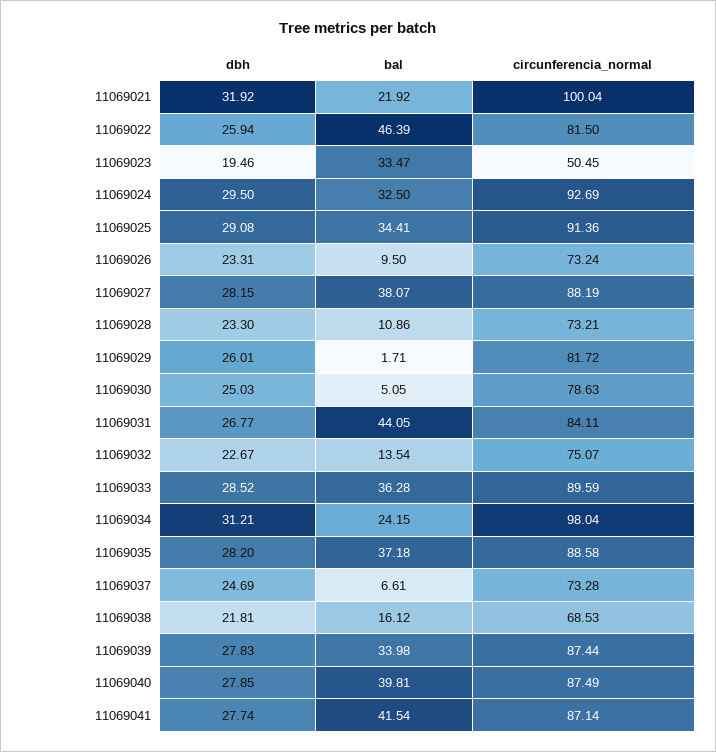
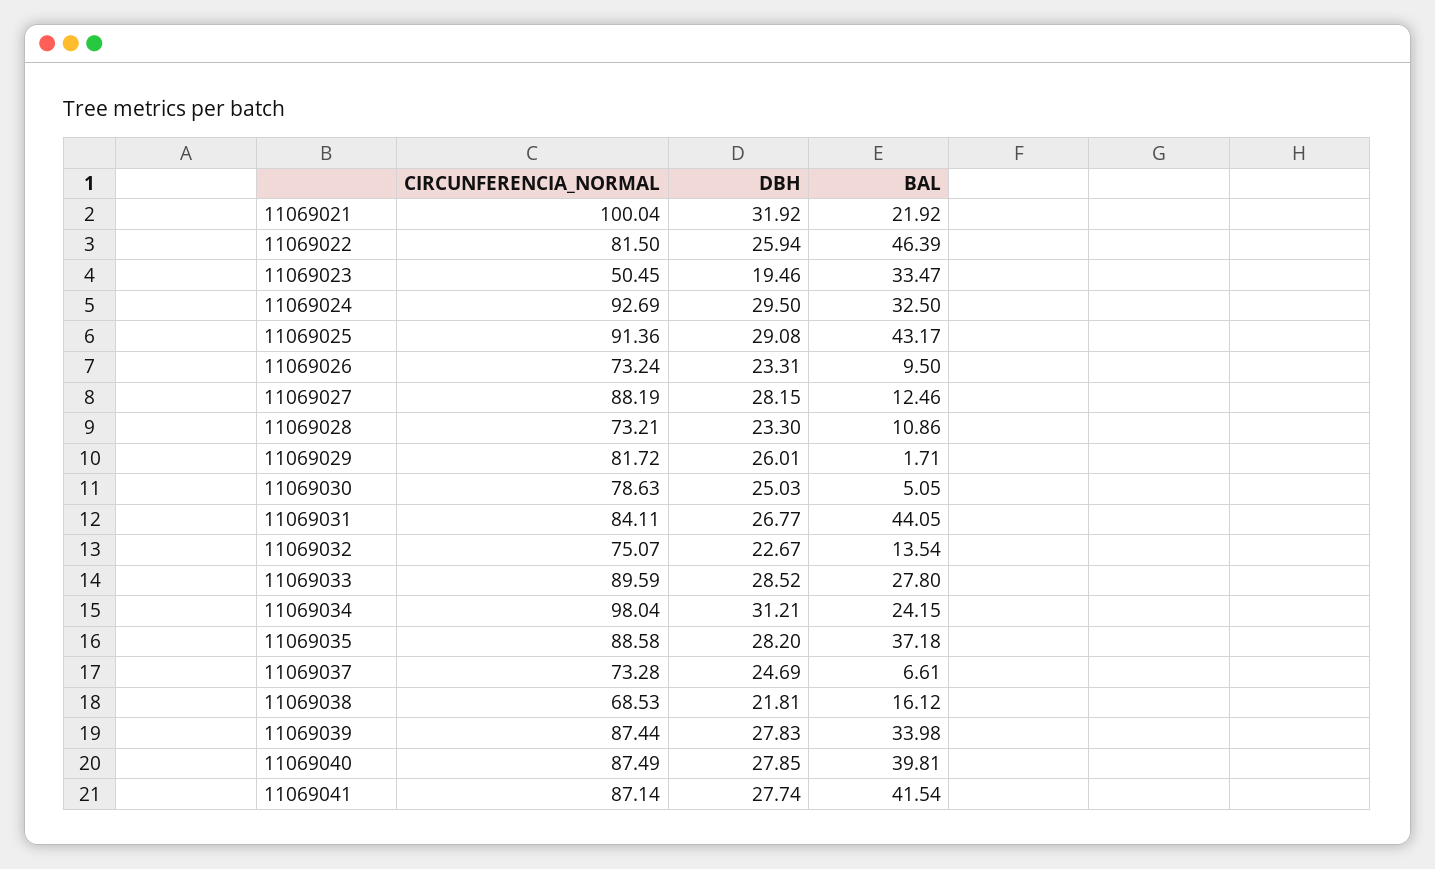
  {
    "dbh": {
      "11069021": 31.92,
      "11069022": 25.94,
      "11069023": 19.46,
      "11069024": 29.5,
      "11069025": 29.08,
      "11069026": 23.31,
      "11069027": 28.15,
      "11069028": 23.3,
      "11069029": 26.01,
      "11069030": 25.03,
      "11069031": 26.77,
      "11069032": 22.67,
      "11069033": 28.52,
      "11069034": 31.21,
      "11069035": 28.2,
      "11069037": 24.69,
      "11069038": 21.81,
      "11069039": 27.83,
      "11069040": 27.85,
      "11069041": 27.74
    },
    "bal": {
      "11069021": 21.92,
      "11069022": 46.39,
      "11069023": 33.47,
      "11069024": 32.5,
-     "11069025": 34.41,
+     "11069025": 43.17,
      "11069026": 9.5,
-     "11069027": 38.07,
+     "11069027": 12.46,
      "11069028": 10.86,
      "11069029": 1.71,
      "11069030": 5.05,
      "11069031": 44.05,
      "11069032": 13.54,
-     "11069033": 36.28,
+     "11069033": 27.8,
      "11069034": 24.15,
      "11069035": 37.18,
      "11069037": 6.61,
      "11069038": 16.12,
      "11069039": 33.98,
      "11069040": 39.81,
      "11069041": 41.54
    },
    "circunferencia_normal": {
      "11069021": 100.04,
      "11069022": 81.5,
      "11069023": 50.45,
      "11069024": 92.69,
      "11069025": 91.36,
      "11069026": 73.24,
      "11069027": 88.19,
      "11069028": 73.21,
      "11069029": 81.72,
      "11069030": 78.63,
      "11069031": 84.11,
      "11069032": 75.07,
      "11069033": 89.59,
      "11069034": 98.04,
      "11069035": 88.58,
      "11069037": 73.28,
      "11069038": 68.53,
      "11069039": 87.44,
      "11069040": 87.49,
      "11069041": 87.14
    }
  }

